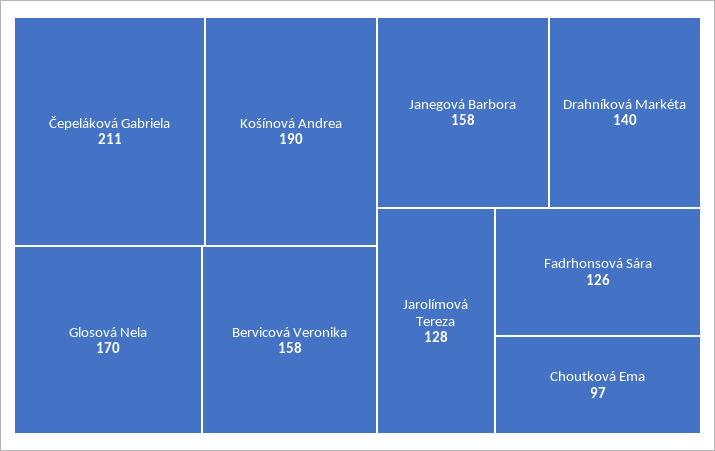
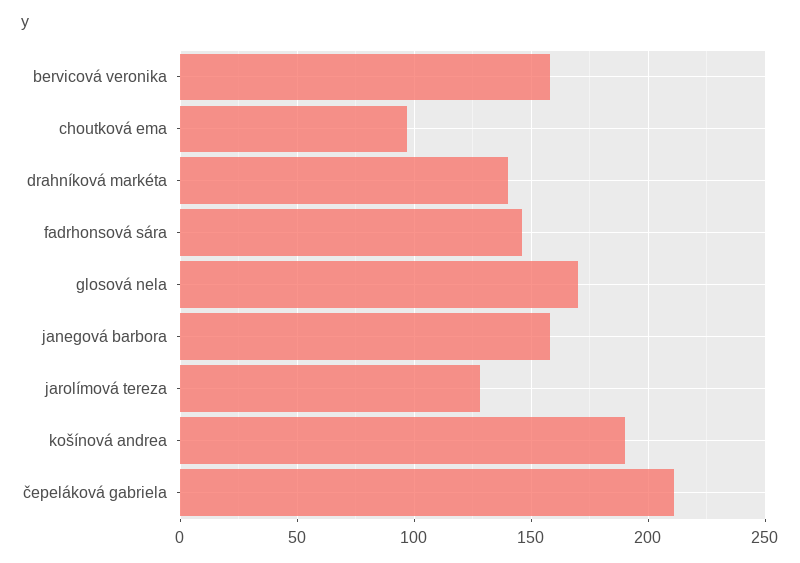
  {
    "Čepeláková Gabriela": 211,
    "Košínová Andrea": 190,
    "Glosová Nela": 170,
    "Bervicová Veronika": 158,
    "Janegová Barbora": 158,
    "Drahníková Markéta": 140,
    "Jarolímová Tereza": 128,
-   "Fadrhonsová Sára": 126,
+   "Fadrhonsová Sára": 145,
    "Choutková Ema": 97
  }

